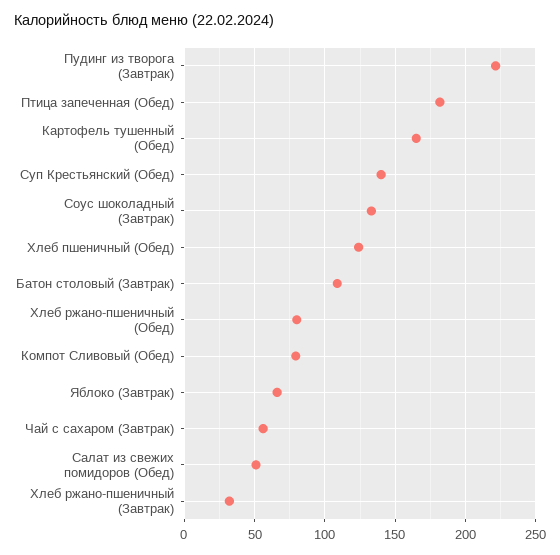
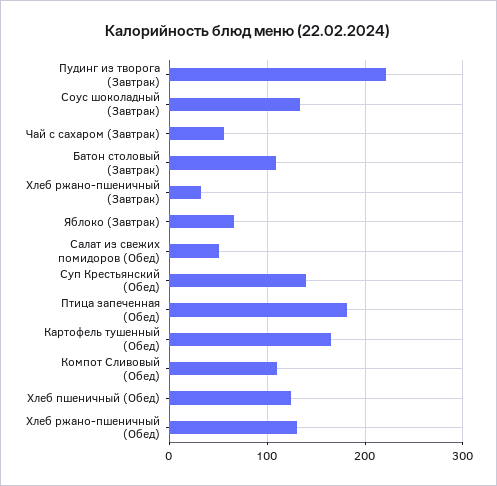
  {
    "Пудинг из творога (Завтрак)": 220,
    "Птица запеченная (Обед)": 180,
    "Картофель тушенный (Обед)": 165,
    "Суп Крестьянский (Обед)": 140,
    "Соус шоколадный (Завтрак)": 135,
    "Хлеб пшеничный (Обед)": 125,
    "Батон столовый (Завтрак)": 110,
-   "Хлеб ржано-пшеничный (Обед)": 80,
+   "Хлеб ржано-пшеничный (Обед)": 130,
-   "Компот Сливовый (Обед)": 80,
+   "Компот Сливовый (Обед)": 110,
    "Яблоко (Завтрак)": 65,
    "Чай с сахаром (Завтрак)": 55,
    "Салат из свежих помидоров (Обед)": 50,
    "Хлеб ржано-пшеничный (Завтрак)": 30
  }

